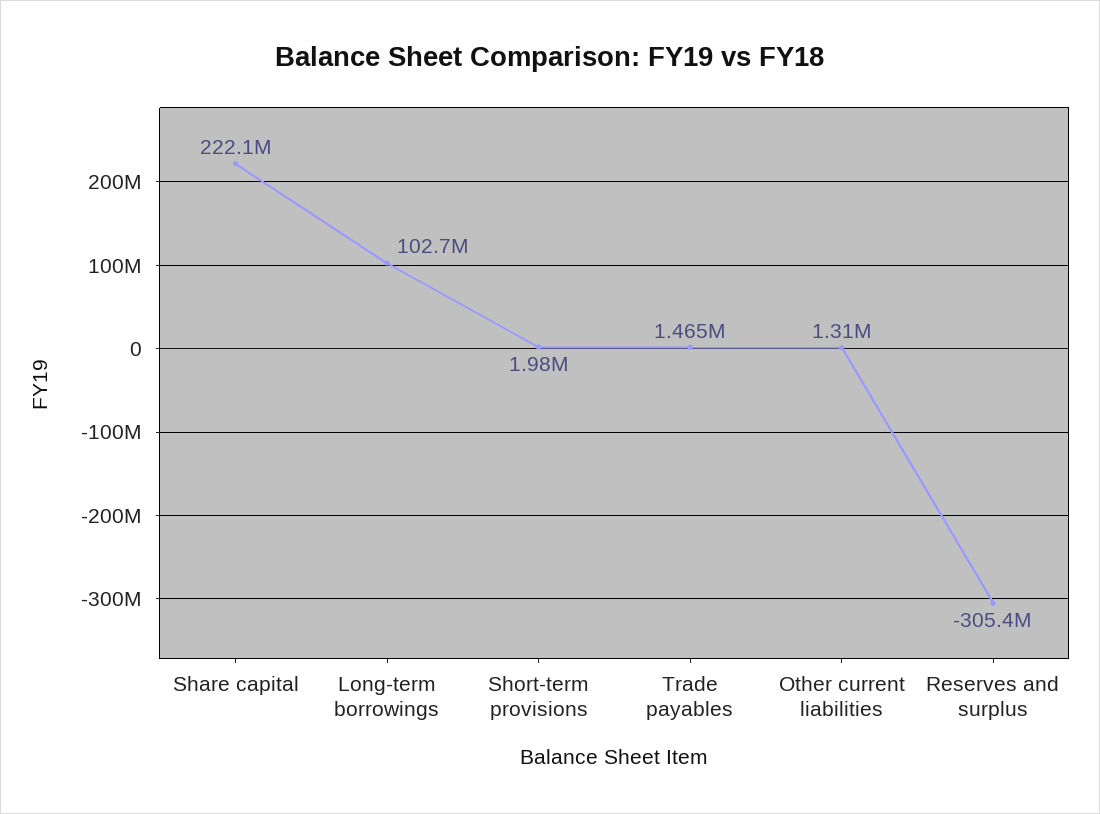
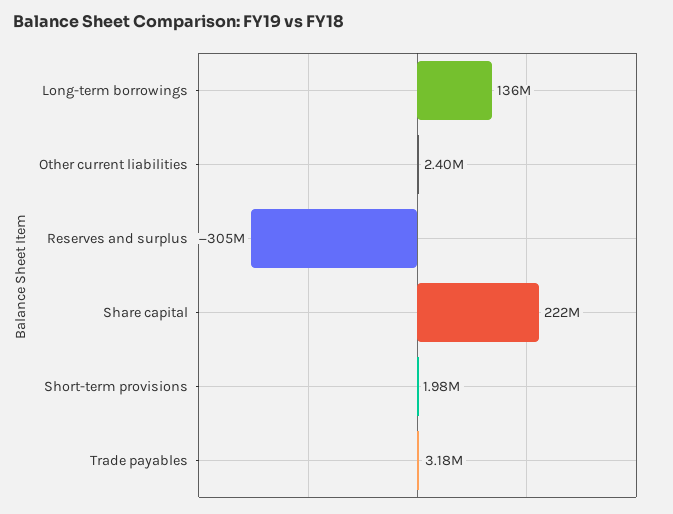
  {
    "Share capital": 222100000,
-   "Long-term borrowings": 102700000,
+   "Long-term borrowings": 136000000,
    "Short-term provisions": 1980000,
-   "Trade payables": 1465000,
+   "Trade payables": 3180000,
-   "Other current liabilities": 1310000,
+   "Other current liabilities": 2400000,
    "Reserves and surplus": -305400000
  }

